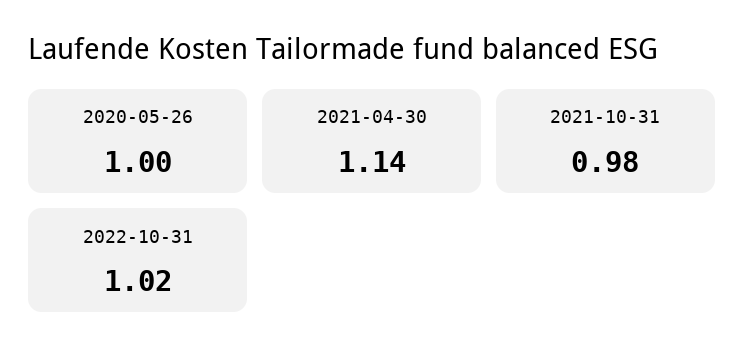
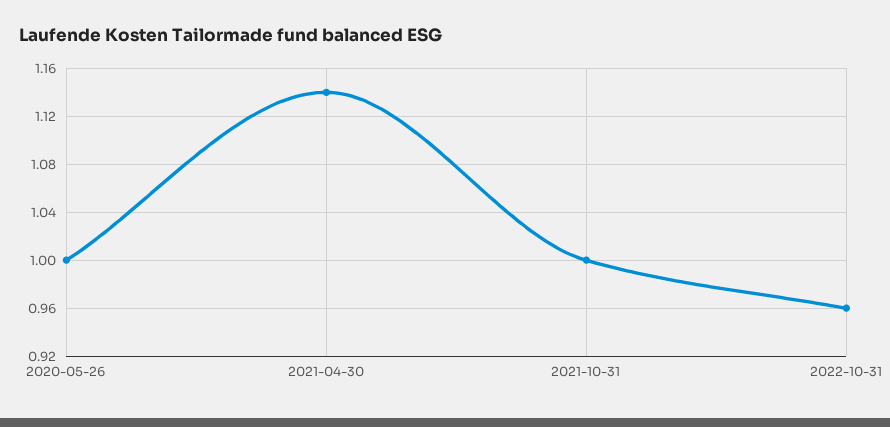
  {
    "2020-05-26": 1,
    "2021-04-30": 1.14,
-   "2021-10-31": 0.98,
+   "2021-10-31": 1,
-   "2022-10-31": 1.02
+   "2022-10-31": 0.96
  }

